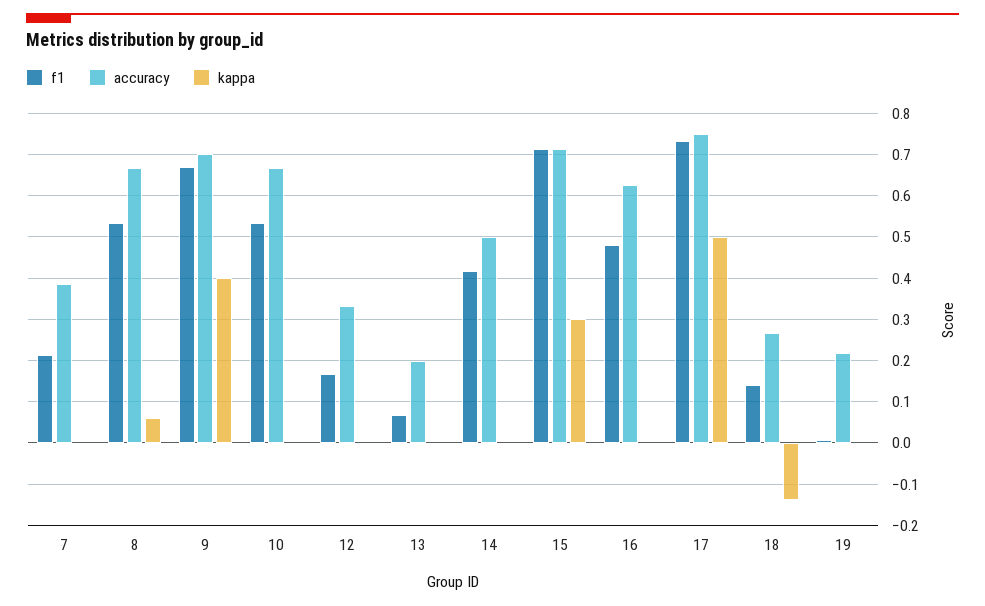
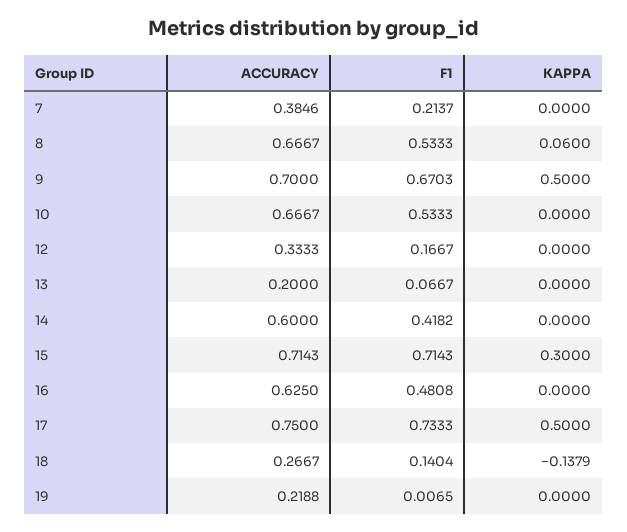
  {
    "f1": {
      "7": 0.2137,
      "8": 0.5333,
      "9": 0.6703,
      "10": 0.5333,
      "12": 0.1667,
      "13": 0.0667,
      "14": 0.4182,
      "15": 0.7143,
      "16": 0.4808,
      "17": 0.7333,
      "18": 0.1404,
      "19": 0.0065
    },
    "accuracy": {
      "7": 0.3846,
      "8": 0.6667,
      "9": 0.7,
      "10": 0.6667,
      "12": 0.3333,
      "13": 0.2,
-     "14": 0.5,
+     "14": 0.6,
      "15": 0.7143,
      "16": 0.625,
      "17": 0.75,
      "18": 0.2667,
      "19": 0.2188
    },
    "kappa": {
      "7": 0,
      "8": 0.06,
-     "9": 0.4,
+     "9": 0.5,
      "10": 0,
      "12": 0,
      "13": 0,
      "14": 0,
      "15": 0.3,
      "16": 0,
      "17": 0.5,
      "18": -0.1379,
      "19": 0
    }
  }

